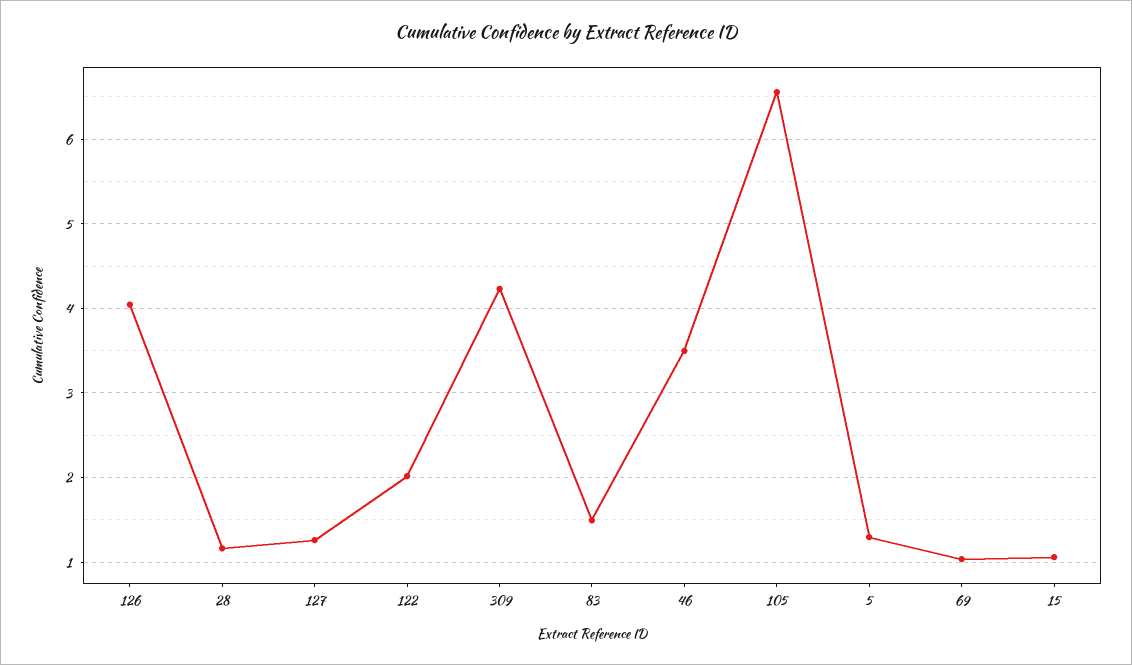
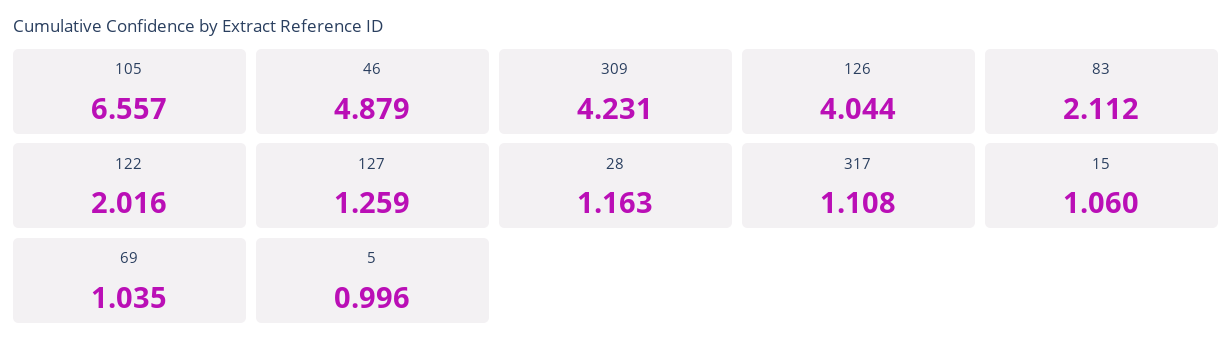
  {
    "126": 4.044,
    "28": 1.163,
    "127": 1.259,
    "122": 2.016,
    "309": 4.231,
-   "83": 1.5,
+   "83": 2.112,
-   "46": 3.5,
+   "46": 4.879,
    "105": 6.557,
-   "5": 1.3,
+   "5": 0.996,
    "69": 1.035,
-   "15": 1.06
+   "15": 1.06,
+   "317": 1.108
  }

